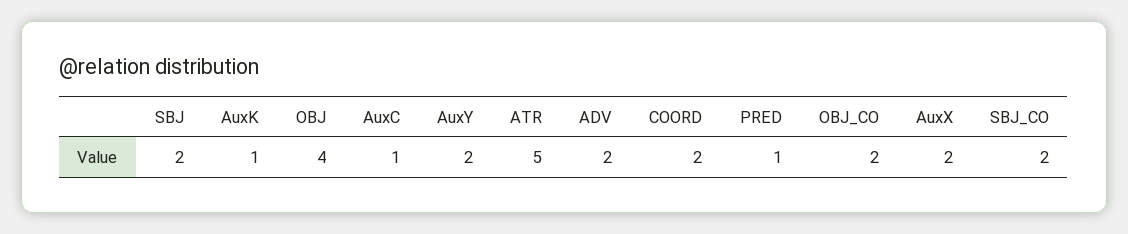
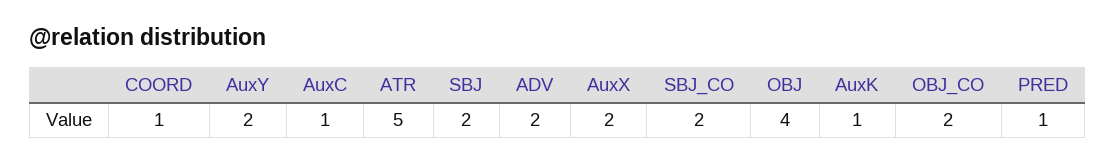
  {
    "SBJ": 2,
    "AuxK": 1,
    "OBJ": 4,
    "AuxC": 1,
    "AuxY": 2,
    "ATR": 5,
    "ADV": 2,
-   "COORD": 2,
+   "COORD": 1,
    "PRED": 1,
    "OBJ_CO": 2,
    "AuxX": 2,
    "SBJ_CO": 2
  }

